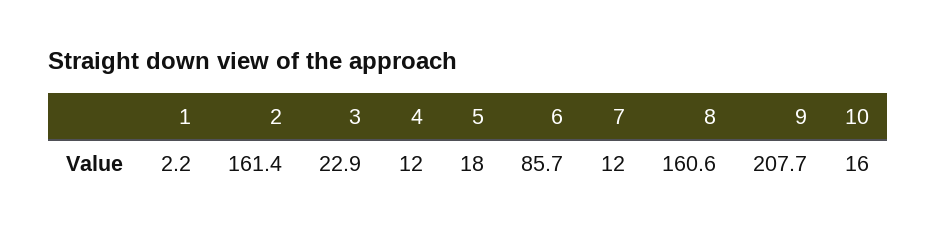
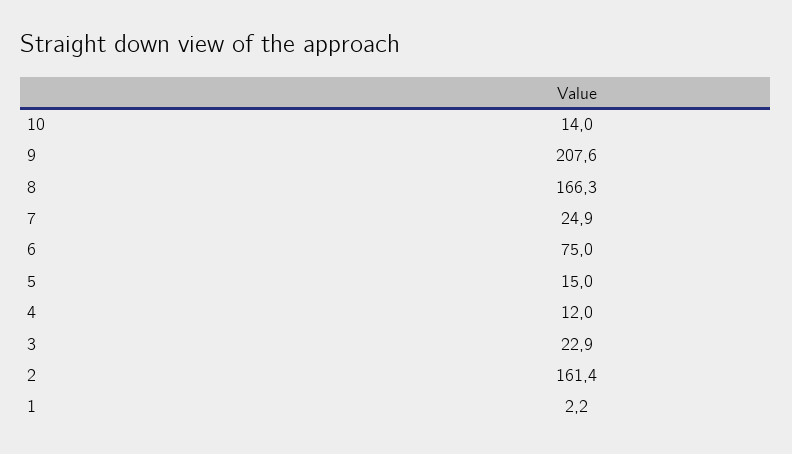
  {
    "1": 2.2,
    "2": 161.4,
    "3": 22.9,
    "4": 12,
-   "5": 18,
+   "5": 15,
-   "6": 85.7,
+   "6": 75,
-   "7": 12,
+   "7": 24.9,
-   "8": 160.6,
+   "8": 166.3,
-   "9": 207.7,
+   "9": 207.6,
-   "10": 16
+   "10": 14
  }

